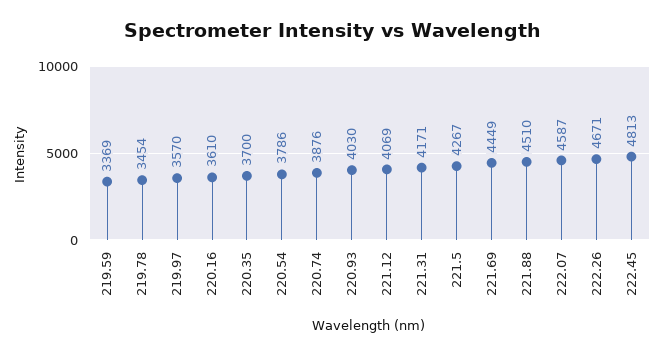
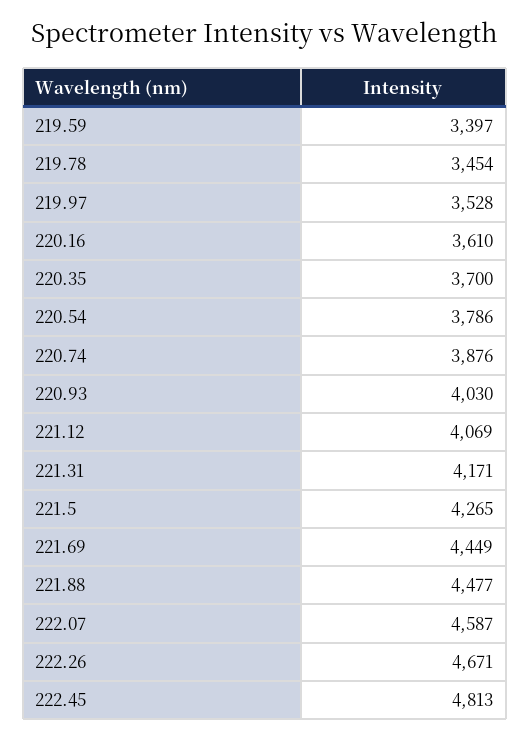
  {
-   "219.59": 3369,
+   "219.59": 3397,
    "219.78": 3454,
-   "219.97": 3570,
+   "219.97": 3528,
    "220.16": 3610,
    "220.35": 3700,
    "220.54": 3786,
    "220.74": 3876,
    "220.93": 4030,
    "221.12": 4069,
    "221.31": 4171,
-   "221.5": 4267,
+   "221.5": 4265,
    "221.69": 4449,
-   "221.88": 4510,
+   "221.88": 4477,
    "222.07": 4587,
    "222.26": 4671,
    "222.45": 4813
  }

